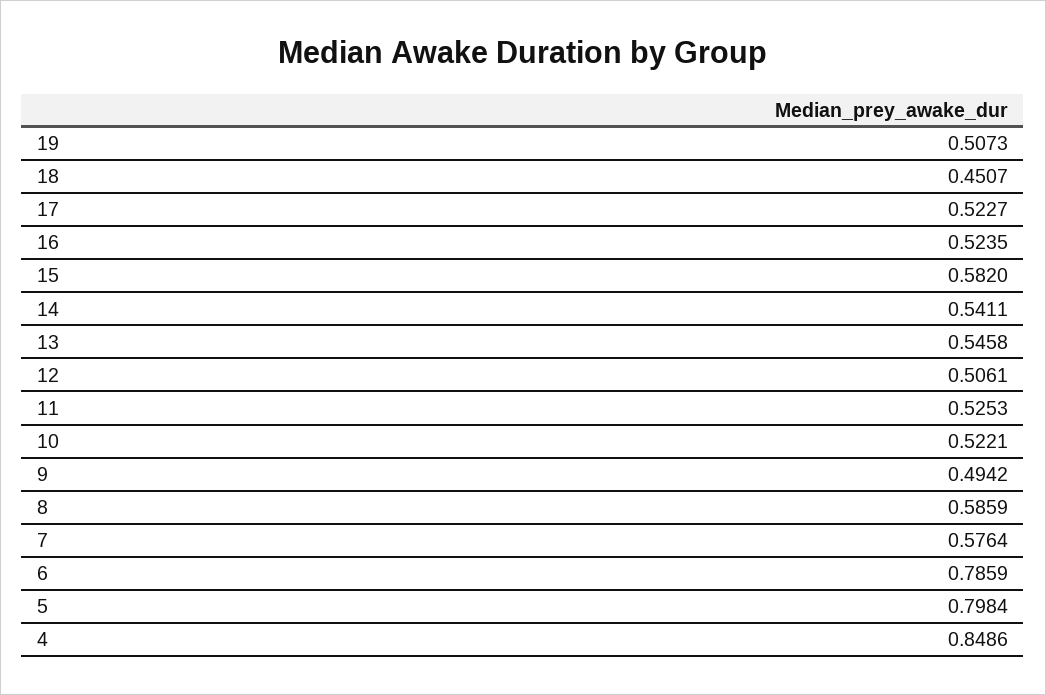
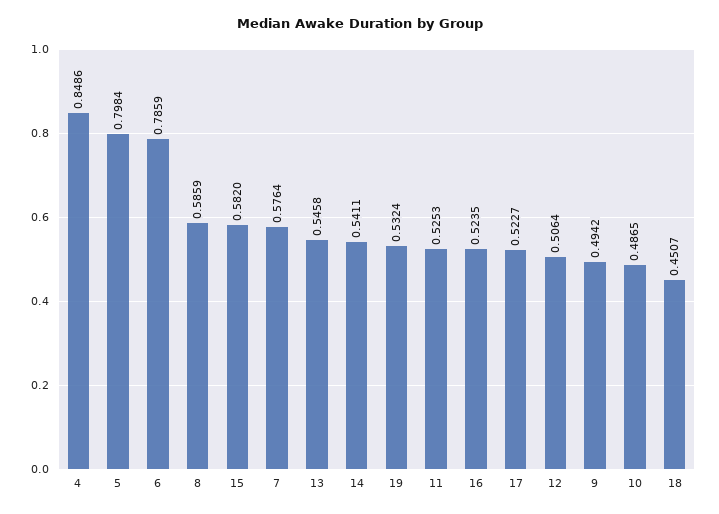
  {
-   "19": 0.5073,
+   "19": 0.5324,
    "18": 0.4507,
    "17": 0.5227,
    "16": 0.5235,
    "15": 0.582,
    "14": 0.5411,
    "13": 0.5458,
-   "12": 0.5061,
+   "12": 0.5064,
    "11": 0.5253,
-   "10": 0.5221,
+   "10": 0.4865,
    "9": 0.4942,
    "8": 0.5859,
    "7": 0.5764,
    "6": 0.7859,
    "5": 0.7984,
    "4": 0.8486
  }

